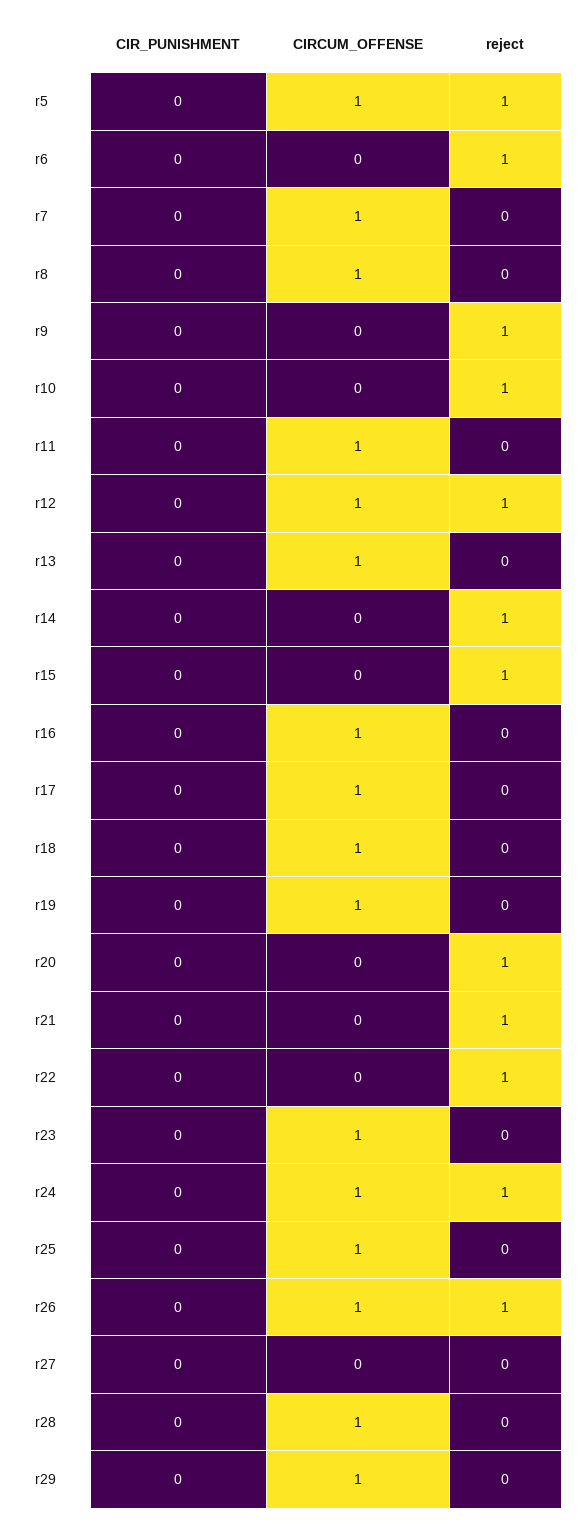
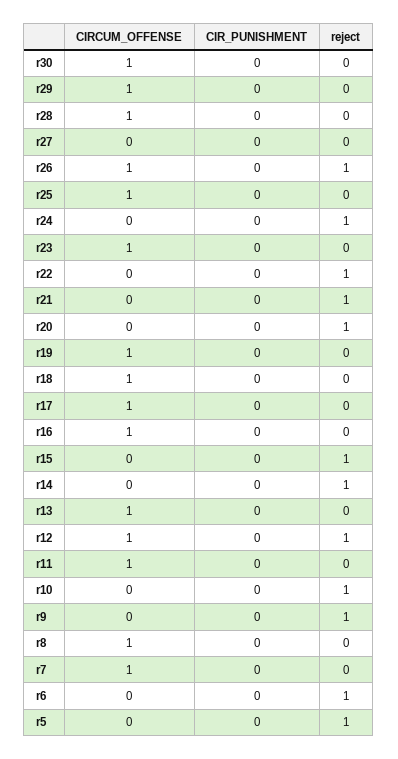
  {
    "CIR_PUNISHMENT": {
      "r5": 0,
      "r6": 0,
      "r7": 0,
      "r8": 0,
      "r9": 0,
      "r10": 0,
      "r11": 0,
      "r12": 0,
      "r13": 0,
      "r14": 0,
      "r15": 0,
      "r16": 0,
      "r17": 0,
      "r18": 0,
      "r19": 0,
      "r20": 0,
      "r21": 0,
      "r22": 0,
      "r23": 0,
      "r24": 0,
      "r25": 0,
      "r26": 0,
      "r27": 0,
      "r28": 0,
-     "r29": 0
+     "r29": 0,
+     "r30": 0
    },
    "CIRCUM_OFFENSE": {
-     "r5": 1,
+     "r5": 0,
      "r6": 0,
      "r7": 1,
      "r8": 1,
      "r9": 0,
      "r10": 0,
      "r11": 1,
      "r12": 1,
      "r13": 1,
      "r14": 0,
      "r15": 0,
      "r16": 1,
      "r17": 1,
      "r18": 1,
      "r19": 1,
      "r20": 0,
      "r21": 0,
      "r22": 0,
      "r23": 1,
-     "r24": 1,
+     "r24": 0,
      "r25": 1,
      "r26": 1,
      "r27": 0,
      "r28": 1,
-     "r29": 1
+     "r29": 1,
+     "r30": 1
    },
    "reject": {
      "r5": 1,
      "r6": 1,
      "r7": 0,
      "r8": 0,
      "r9": 1,
      "r10": 1,
      "r11": 0,
      "r12": 1,
      "r13": 0,
      "r14": 1,
      "r15": 1,
      "r16": 0,
      "r17": 0,
      "r18": 0,
      "r19": 0,
      "r20": 1,
      "r21": 1,
      "r22": 1,
      "r23": 0,
      "r24": 1,
      "r25": 0,
      "r26": 1,
      "r27": 0,
      "r28": 0,
-     "r29": 0
+     "r29": 0,
+     "r30": 0
    }
  }

